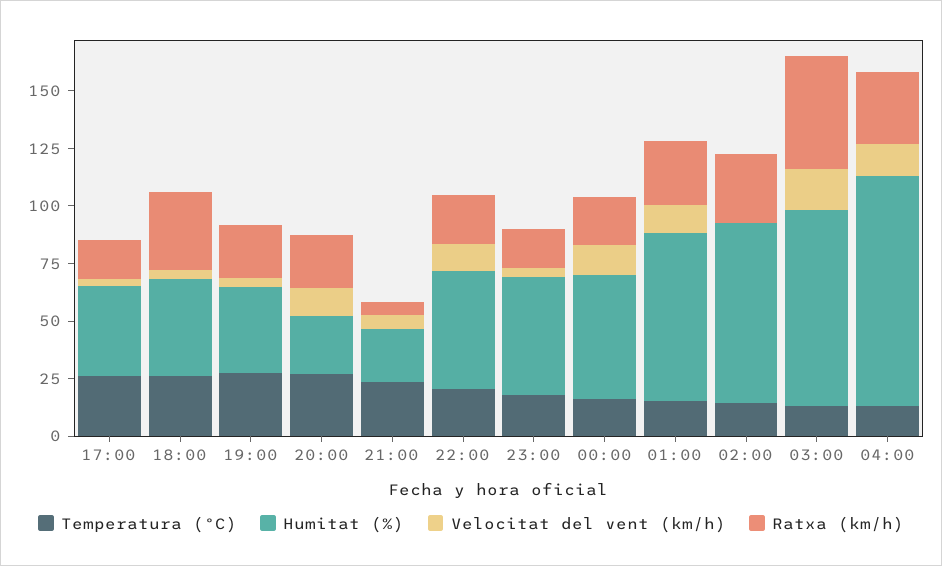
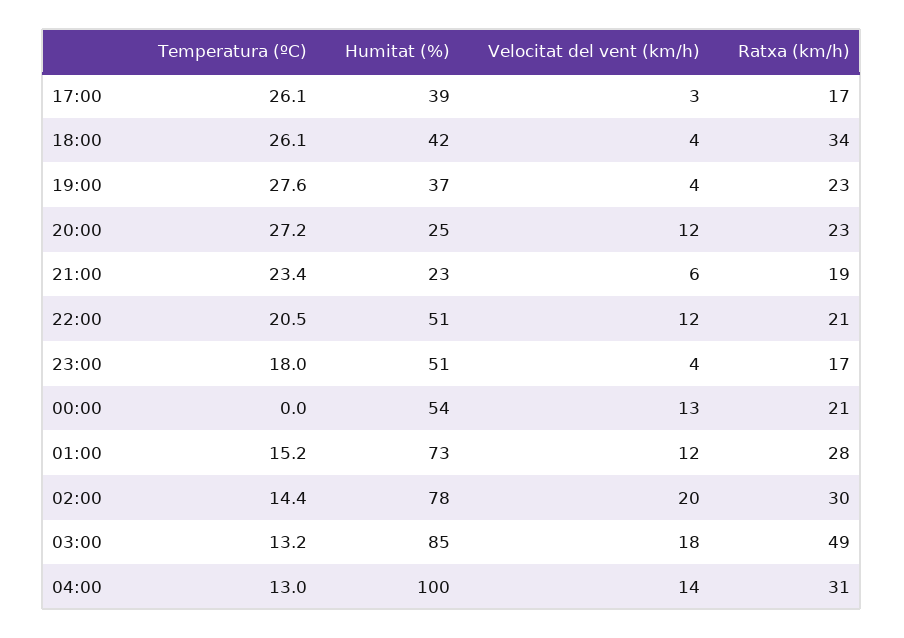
  {
    "Temperatura (ºC)": {
      "17:00": 26.1,
      "18:00": 26.1,
      "19:00": 27.6,
      "20:00": 27.2,
      "21:00": 23.4,
      "22:00": 20.5,
      "23:00": 18,
-     "00:00": 15,
+     "00:00": 0,
      "01:00": 15.2,
      "02:00": 14.4,
      "03:00": 13.2,
      "04:00": 13
    },
    "Humitat (%)": {
      "17:00": 39,
      "18:00": 42,
      "19:00": 37,
      "20:00": 25,
      "21:00": 23,
      "22:00": 51,
      "23:00": 51,
      "00:00": 54,
      "01:00": 73,
      "02:00": 78,
      "03:00": 85,
      "04:00": 100
    },
    "Velocitat del vent (km/h)": {
      "17:00": 3,
      "18:00": 4,
      "19:00": 4,
      "20:00": 12,
      "21:00": 6,
      "22:00": 12,
      "23:00": 4,
      "00:00": 13,
      "01:00": 12,
-     "02:00": 0,
+     "02:00": 20,
      "03:00": 18,
      "04:00": 14
    },
    "Ratxa (km/h)": {
      "17:00": 17,
      "18:00": 34,
      "19:00": 23,
      "20:00": 23,
-     "21:00": 5,
+     "21:00": 19,
      "22:00": 21,
      "23:00": 17,
      "00:00": 21,
      "01:00": 28,
      "02:00": 30,
      "03:00": 49,
      "04:00": 31
    }
  }

